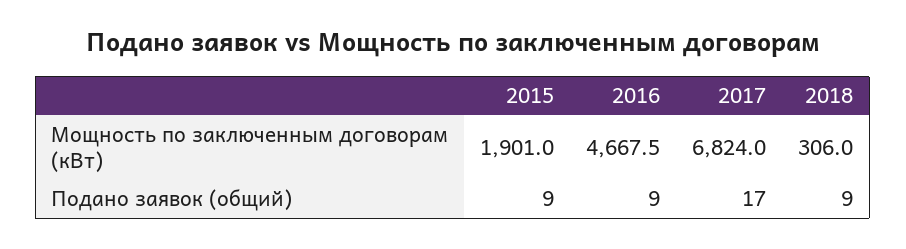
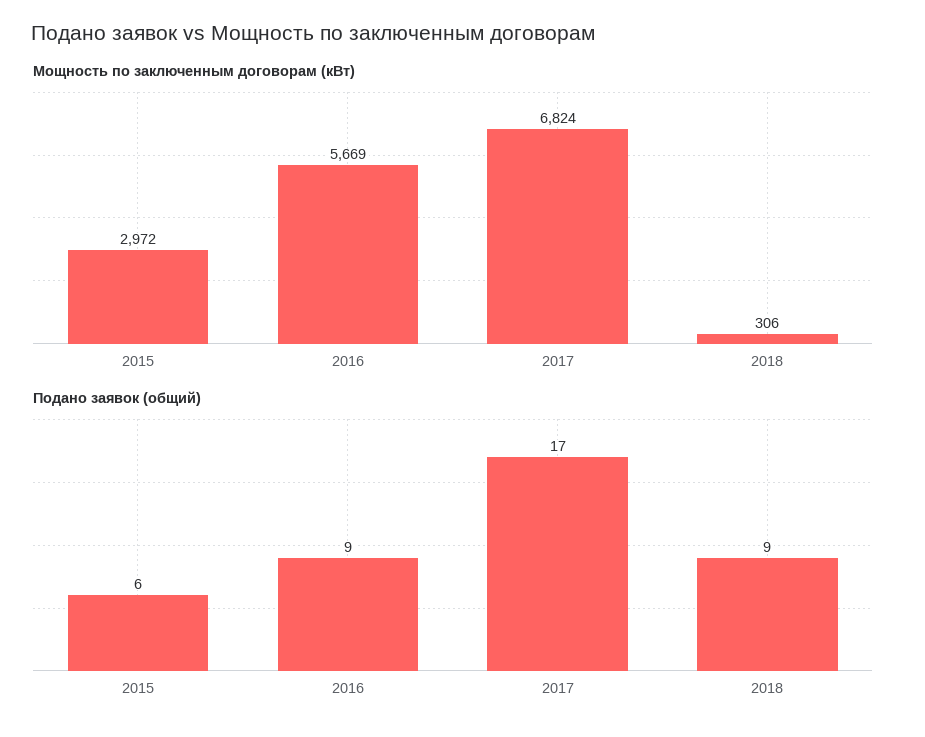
  {
    "Мощность по заключенным договорам (кВт)": {
-     "2015": 1901,
+     "2015": 2972,
-     "2016": 4667.5,
+     "2016": 5669,
      "2017": 6824,
      "2018": 306
    },
    "Подано заявок (общий)": {
-     "2015": 9,
+     "2015": 6,
      "2016": 9,
      "2017": 17,
      "2018": 9
    }
  }

